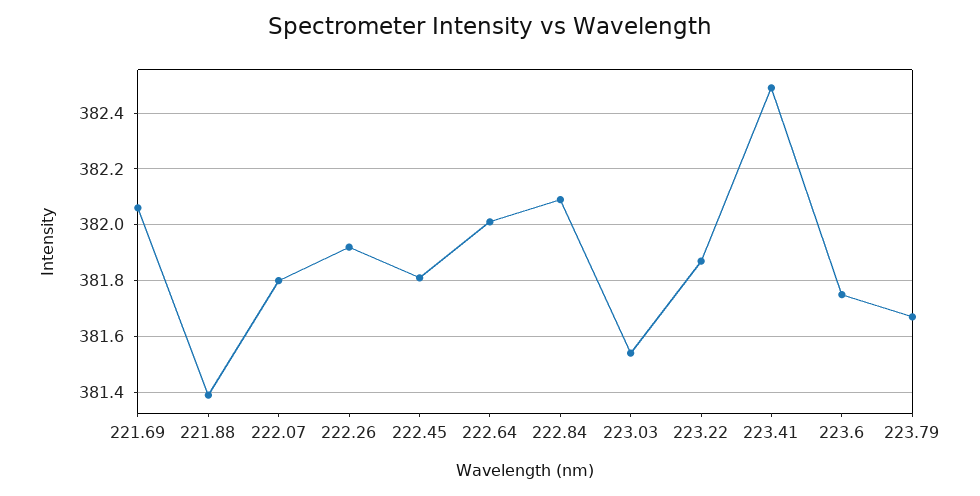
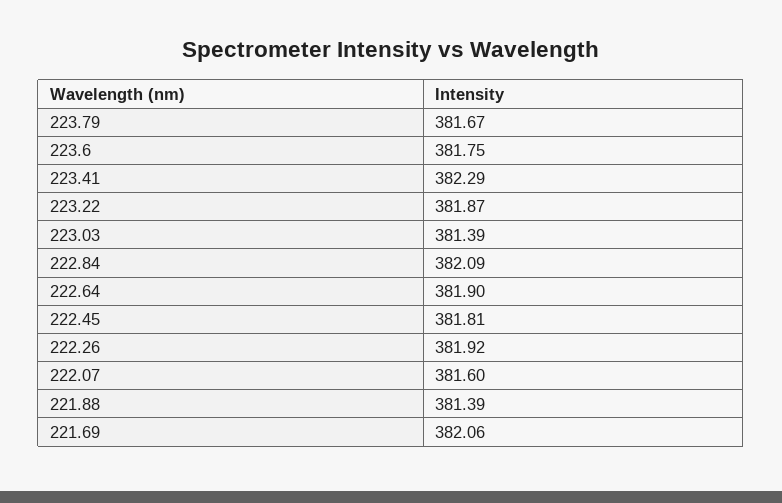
  {
    "221.69": 382.06,
    "221.88": 381.39,
-   "222.07": 381.8,
+   "222.07": 381.6,
    "222.26": 381.92,
    "222.45": 381.81,
-   "222.64": 382,
+   "222.64": 381.9,
    "222.84": 382.09,
-   "223.03": 381.55,
+   "223.03": 381.39,
    "223.22": 381.87,
-   "223.41": 382.5,
+   "223.41": 382.29,
    "223.6": 381.75,
    "223.79": 381.67
  }

